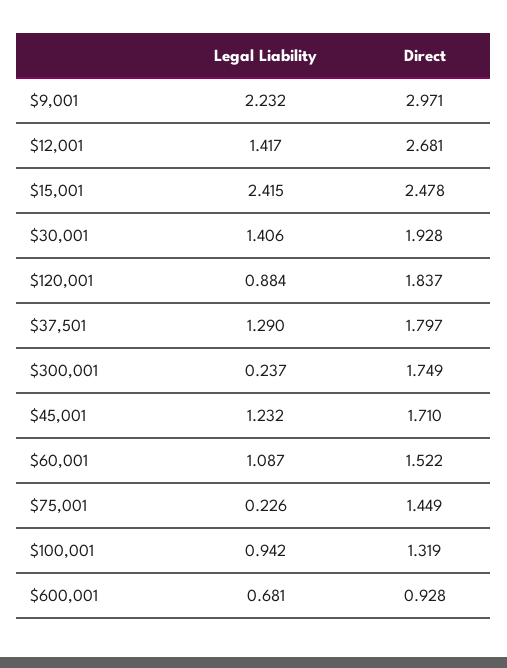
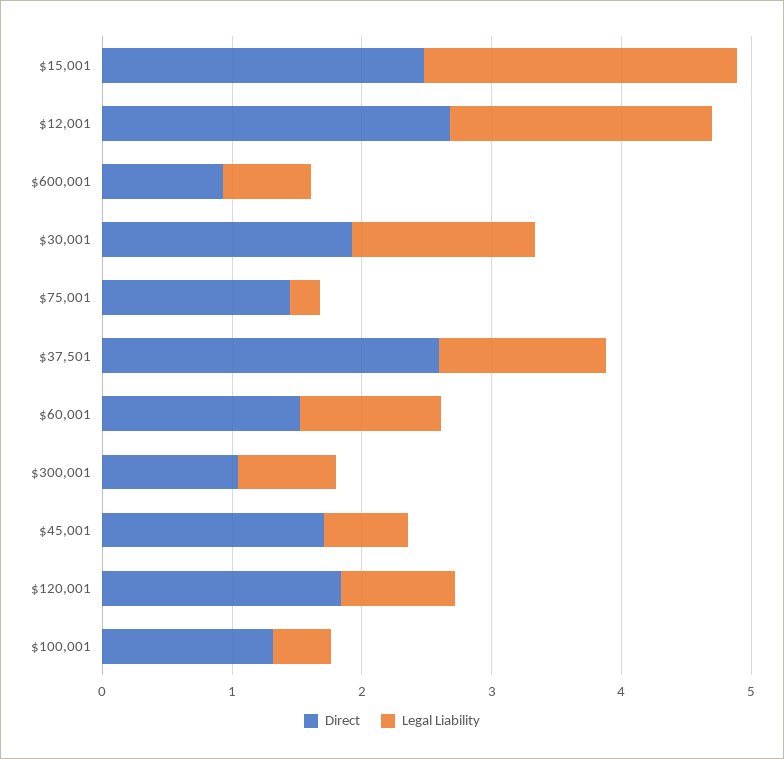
  {
    "Legal Liability": {
-     "$9,001": 2.232,
-     "$12,001": 1.417,
+     "$12,001": 2,
      "$15,001": 2.415,
      "$30,001": 1.406,
      "$120,001": 0.884,
      "$37,501": 1.29,
-     "$300,001": 0.237,
+     "$300,001": 0.8,
-     "$45,001": 1.232,
+     "$45,001": 0.6,
      "$60,001": 1.087,
      "$75,001": 0.226,
-     "$100,001": 0.942,
+     "$100,001": 0.4,
      "$600,001": 0.681
    },
    "Direct": {
-     "$9,001": 2.971,
      "$12,001": 2.681,
      "$15,001": 2.478,
      "$30,001": 1.928,
      "$120,001": 1.837,
-     "$37,501": 1.797,
+     "$37,501": 2.6,
-     "$300,001": 1.749,
+     "$300,001": 1,
      "$45,001": 1.71,
      "$60,001": 1.522,
      "$75,001": 1.449,
      "$100,001": 1.319,
      "$600,001": 0.928
    }
  }

